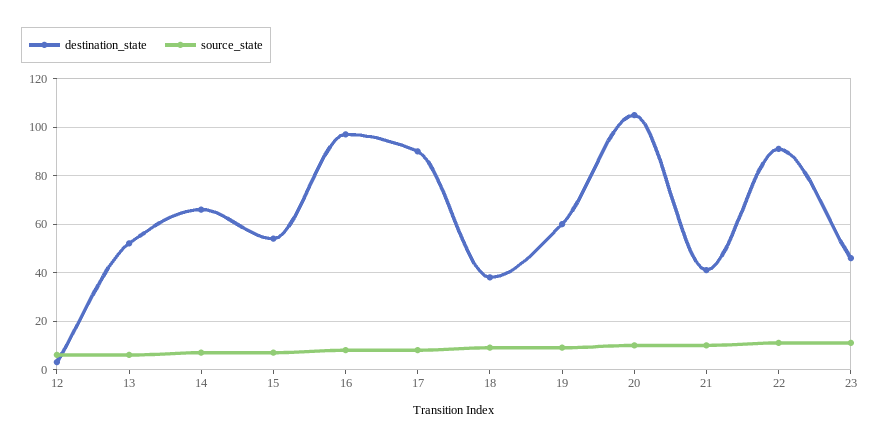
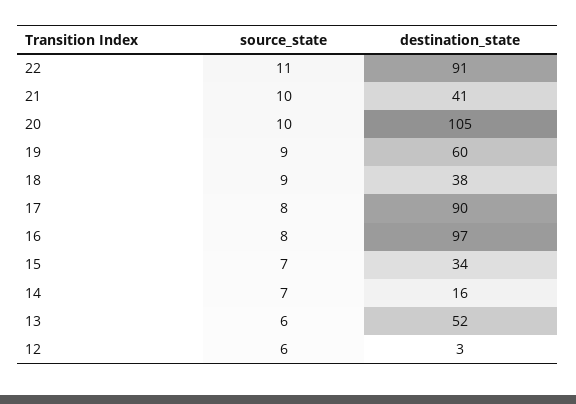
  {
    "destination_state": {
      "12": 3,
      "13": 52,
-     "14": 65,
+     "14": 16,
-     "15": 55,
+     "15": 34,
      "16": 97,
      "17": 90,
      "18": 38,
      "19": 60,
      "20": 105,
      "21": 41,
-     "22": 91,
+     "22": 91
-     "23": 45
    },
    "source_state": {
      "12": 6,
      "13": 6,
      "14": 7,
      "15": 7,
      "16": 8,
      "17": 8,
      "18": 9,
      "19": 9,
      "20": 10,
      "21": 10,
-     "22": 11,
+     "22": 11
-     "23": 10
    }
  }

